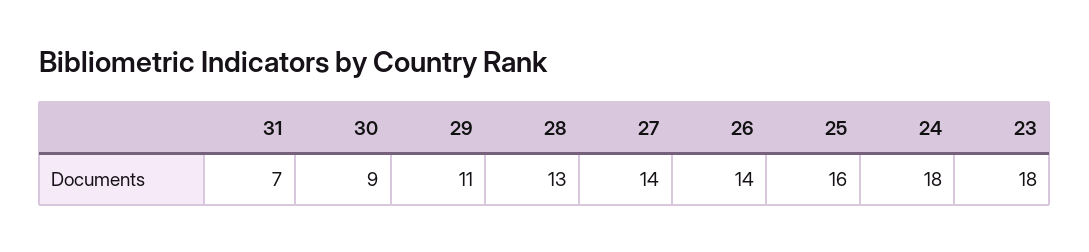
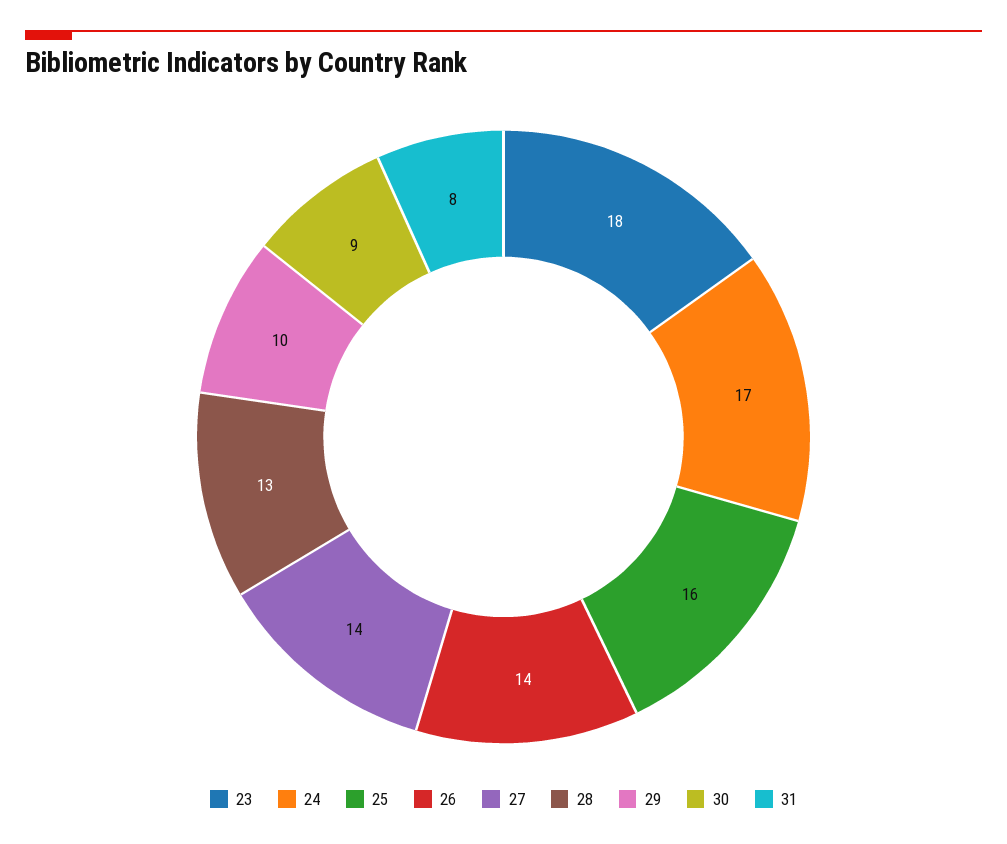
  {
-   "31": 7,
+   "31": 8,
    "30": 9,
-   "29": 11,
+   "29": 10,
    "28": 13,
    "27": 14,
    "26": 14,
    "25": 16,
-   "24": 18,
+   "24": 17,
    "23": 18
  }

